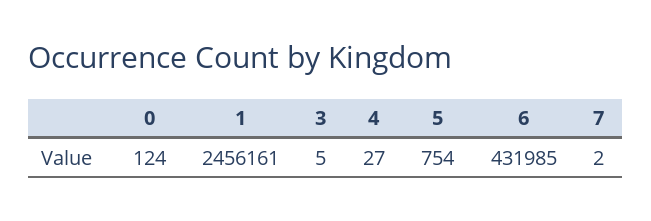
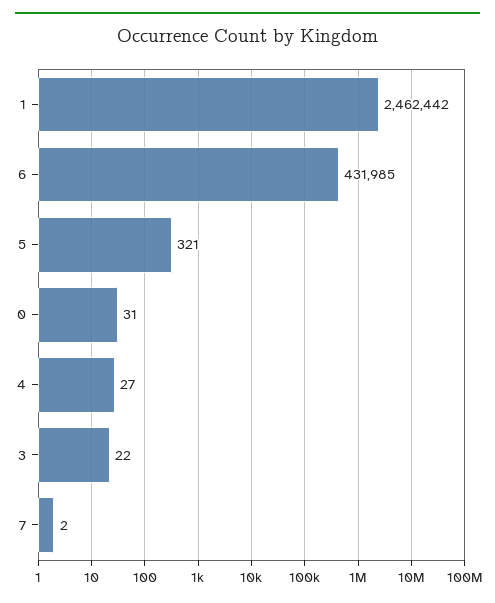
  {
-   "0": 124,
+   "0": 31,
-   "1": 2456161,
+   "1": 2462442,
-   "3": 5,
+   "3": 22,
    "4": 27,
-   "5": 754,
+   "5": 321,
    "6": 431985,
    "7": 2
  }

